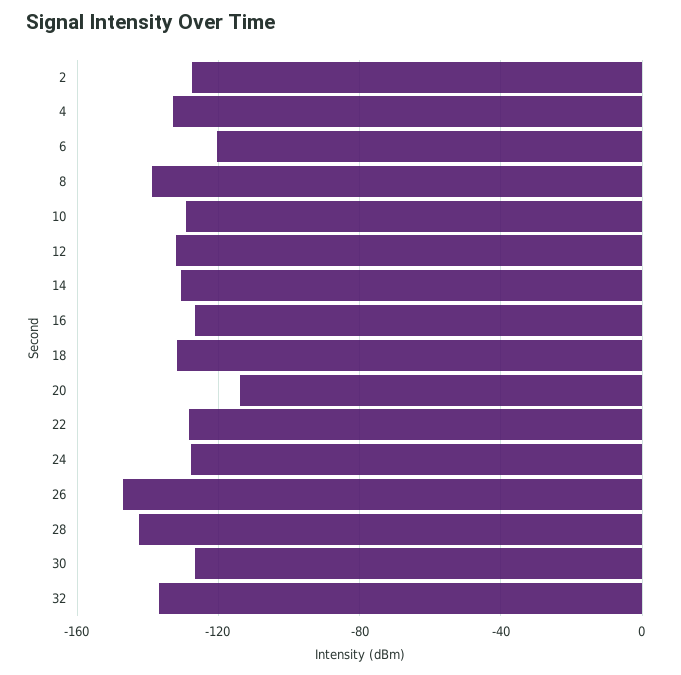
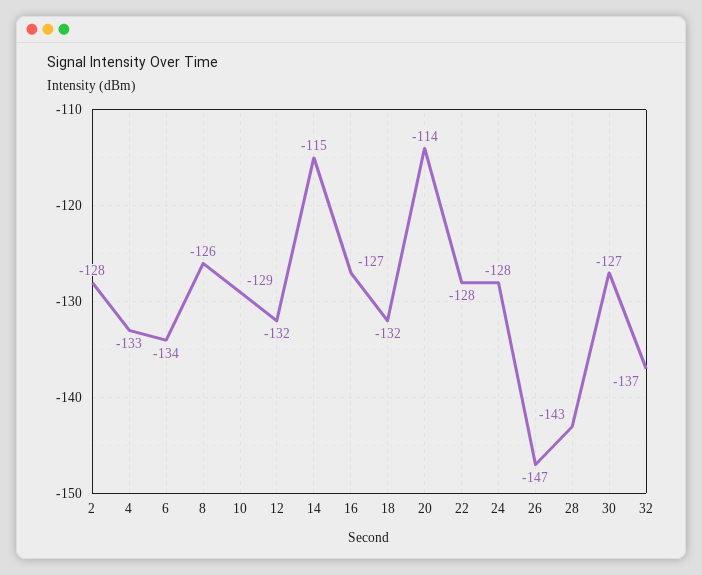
  {
    "2": -128,
    "4": -133,
-   "6": -120,
+   "6": -134,
-   "8": -140,
+   "8": -126,
    "10": -129,
    "12": -132,
-   "14": -130,
+   "14": -115,
    "16": -127,
    "18": -132,
    "20": -114,
    "22": -128,
    "24": -128,
    "26": -147,
    "28": -143,
    "30": -127,
    "32": -137
  }

